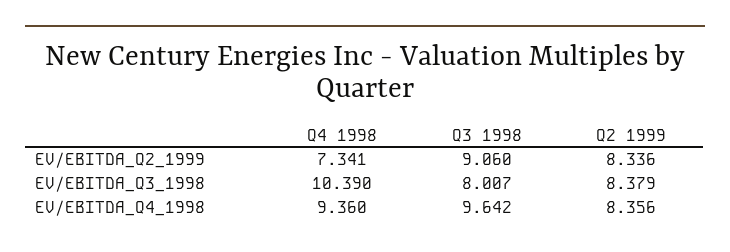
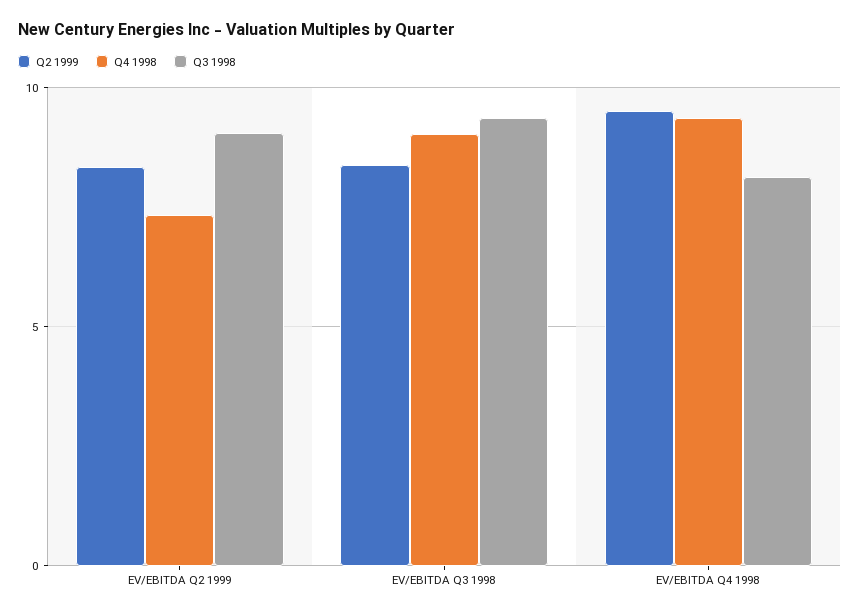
  {
    "Q4 1998": {
      "EV/EBITDA_Q2_1999": 7.341,
-     "EV/EBITDA_Q3_1998": 10.39,
+     "EV/EBITDA_Q3_1998": 9,
      "EV/EBITDA_Q4_1998": 9.36
    },
    "Q3 1998": {
      "EV/EBITDA_Q2_1999": 9.06,
-     "EV/EBITDA_Q3_1998": 8.007,
+     "EV/EBITDA_Q3_1998": 9.5,
-     "EV/EBITDA_Q4_1998": 9.642
+     "EV/EBITDA_Q4_1998": 8
    },
    "Q2 1999": {
      "EV/EBITDA_Q2_1999": 8.336,
      "EV/EBITDA_Q3_1998": 8.379,
-     "EV/EBITDA_Q4_1998": 8.356
+     "EV/EBITDA_Q4_1998": 9.5
    }
  }

